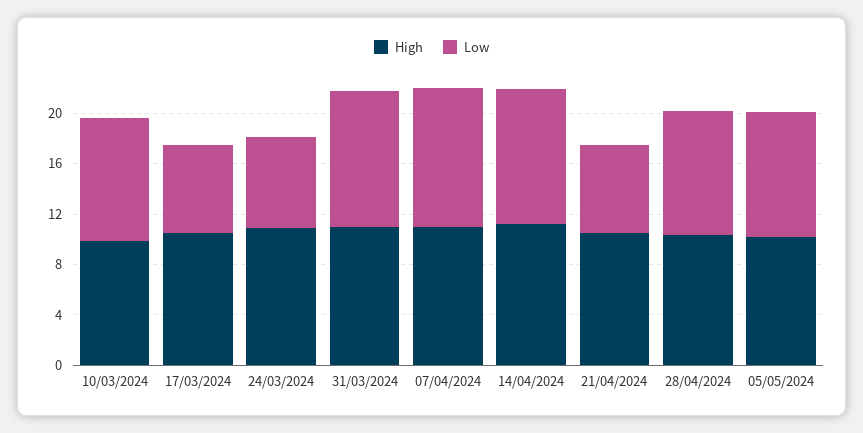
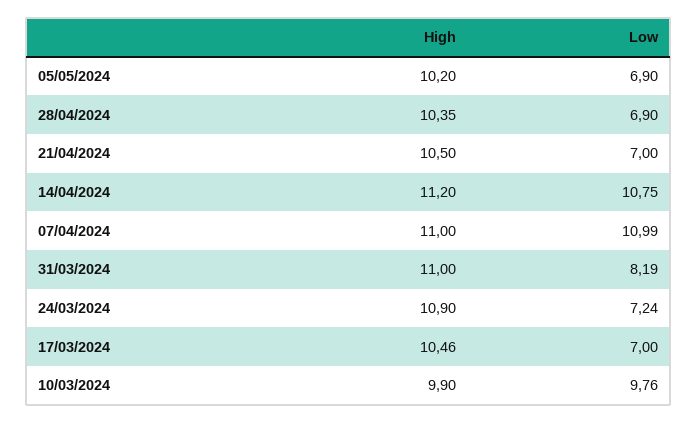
  {
    "High": {
      "10/03/2024": 9.9,
      "17/03/2024": 10.46,
      "24/03/2024": 10.9,
      "31/03/2024": 11,
      "07/04/2024": 11,
      "14/04/2024": 11.2,
      "21/04/2024": 10.5,
      "28/04/2024": 10.35,
      "05/05/2024": 10.2
    },
    "Low": {
      "10/03/2024": 9.76,
      "17/03/2024": 7,
      "24/03/2024": 7.24,
-     "31/03/2024": 11,
+     "31/03/2024": 8.19,
      "07/04/2024": 10.99,
      "14/04/2024": 10.75,
      "21/04/2024": 7,
-     "28/04/2024": 10,
+     "28/04/2024": 6.9,
-     "05/05/2024": 10
+     "05/05/2024": 6.9
    }
  }

